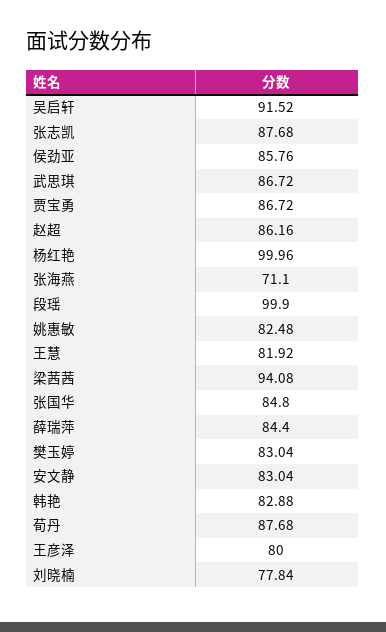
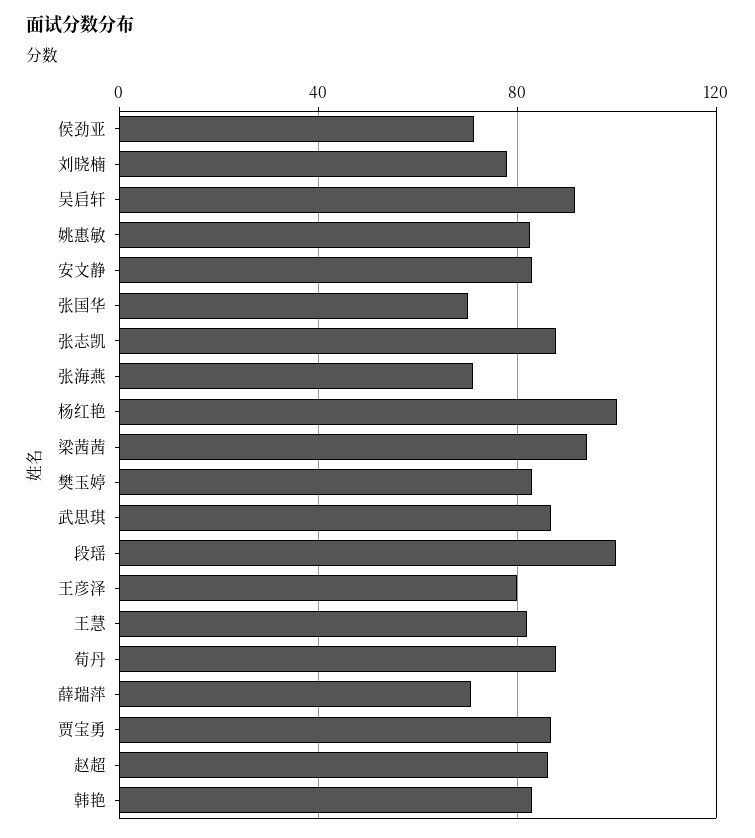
  {
    "吴启轩": 91.52,
    "张志凯": 87.68,
-   "侯劲亚": 85.76,
+   "侯劲亚": 70,
    "武思琪": 86.72,
    "贾宝勇": 86.72,
    "赵超": 86.16,
    "杨红艳": 99.96,
    "张海燕": 71.1,
    "段瑶": 99.9,
    "姚惠敏": 82.48,
    "王慧": 81.92,
    "梁茜茜": 94.08,
-   "张国华": 84.8,
+   "张国华": 70,
-   "薛瑞萍": 84.4,
+   "薛瑞萍": 70,
    "樊玉婷": 83.04,
    "安文静": 83.04,
    "韩艳": 82.88,
    "荀丹": 87.68,
    "王彦泽": 80,
    "刘晓楠": 77.84
  }

